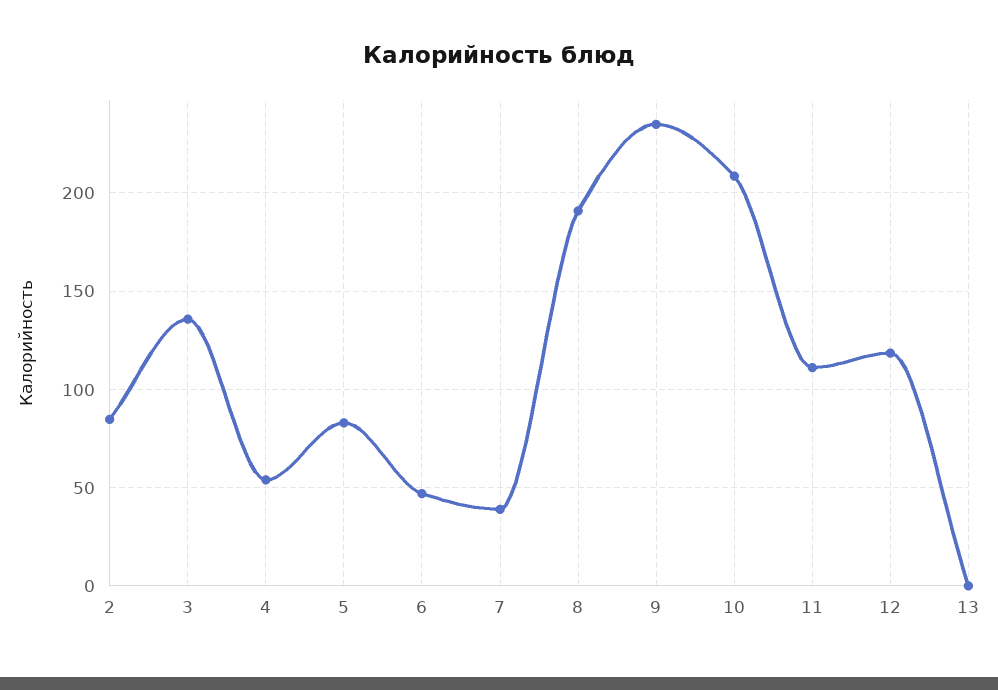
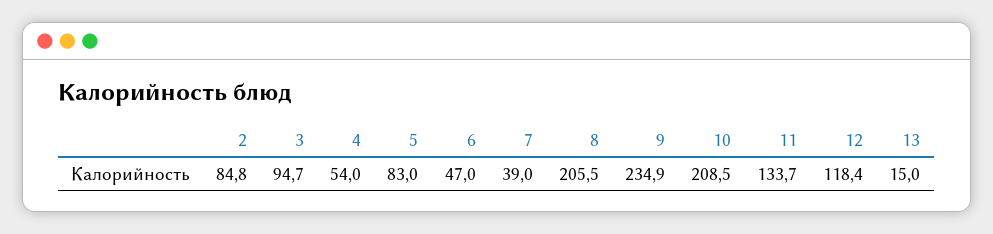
  {
    "2": 84.8,
-   "3": 135,
+   "3": 94.7,
    "4": 54,
    "5": 83,
    "6": 47,
    "7": 39,
-   "8": 190,
+   "8": 205.5,
    "9": 234.9,
    "10": 208.5,
-   "11": 110,
+   "11": 133.7,
    "12": 118.4,
-   "13": 0
+   "13": 15
  }

